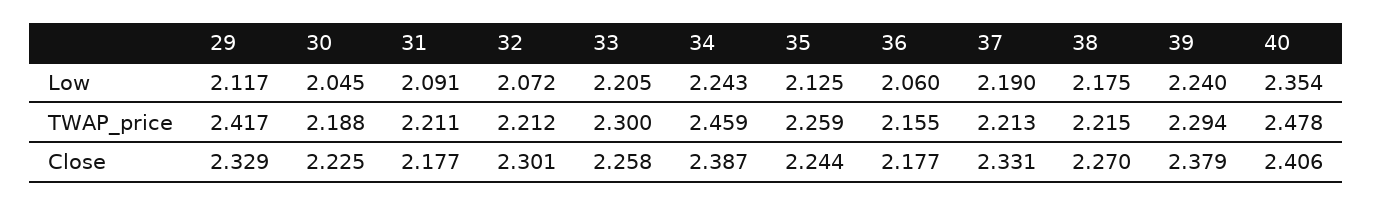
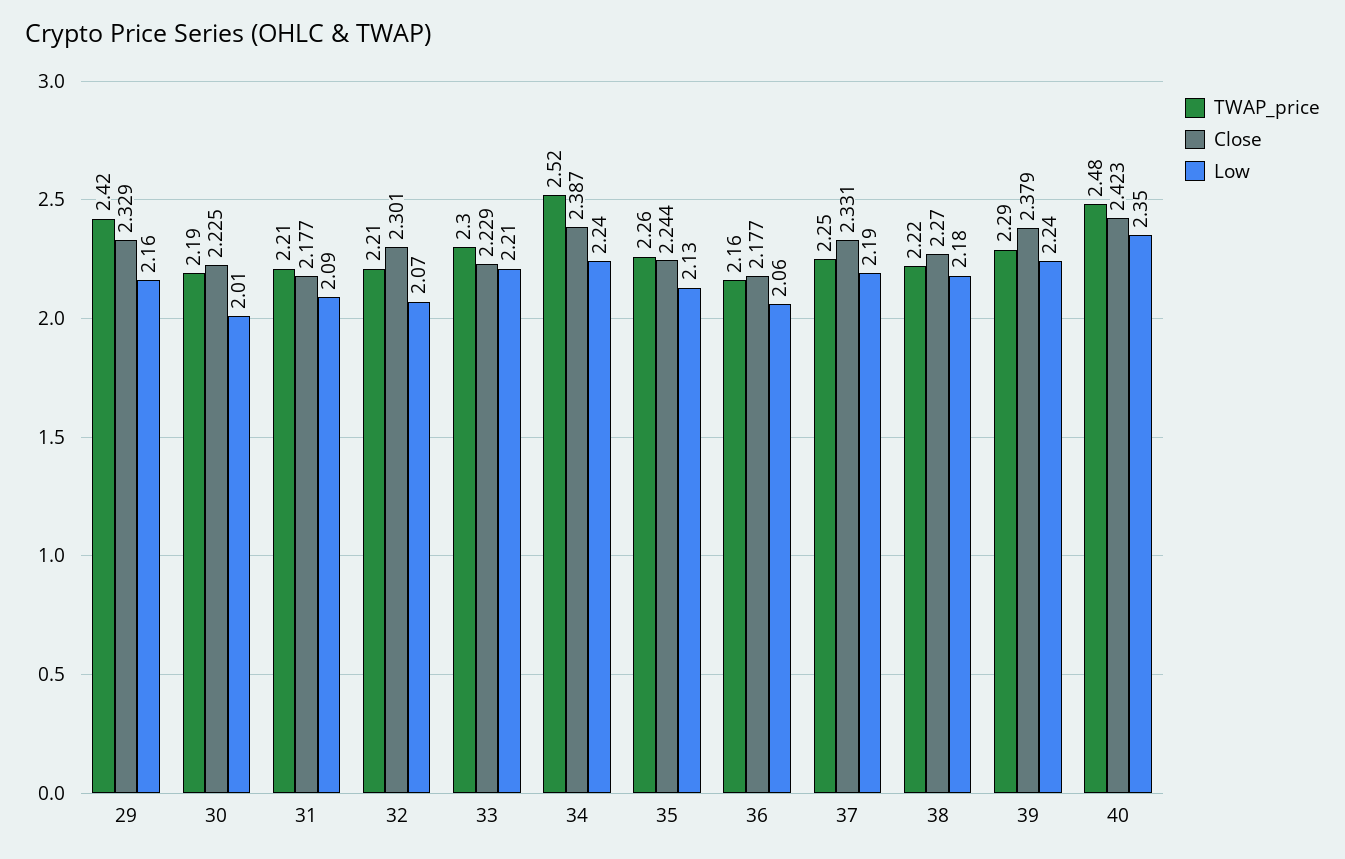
  {
    "Low": {
-     "29": 2.117,
+     "29": 2.16,
-     "30": 2.045,
+     "30": 2.01,
      "31": 2.091,
      "32": 2.072,
      "33": 2.205,
      "34": 2.243,
      "35": 2.125,
      "36": 2.06,
      "37": 2.19,
      "38": 2.175,
      "39": 2.24,
      "40": 2.354
    },
    "TWAP_price": {
      "29": 2.417,
      "30": 2.188,
      "31": 2.211,
      "32": 2.212,
      "33": 2.3,
-     "34": 2.459,
+     "34": 2.52,
      "35": 2.259,
      "36": 2.155,
-     "37": 2.213,
+     "37": 2.25,
      "38": 2.215,
      "39": 2.294,
      "40": 2.478
    },
    "Close": {
      "29": 2.329,
      "30": 2.225,
      "31": 2.177,
      "32": 2.301,
-     "33": 2.258,
+     "33": 2.229,
      "34": 2.387,
      "35": 2.244,
      "36": 2.177,
      "37": 2.331,
      "38": 2.27,
      "39": 2.379,
-     "40": 2.406
+     "40": 2.423
    }
  }

